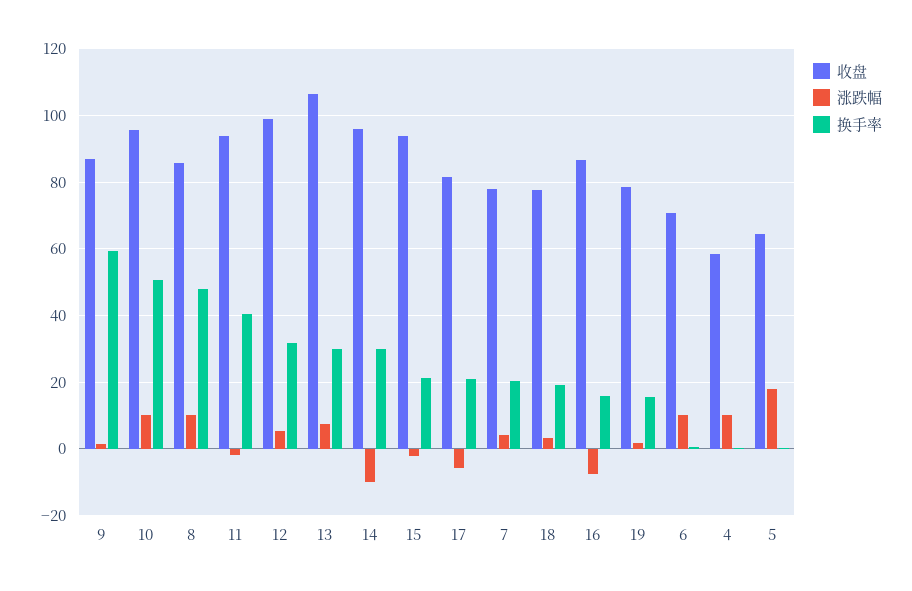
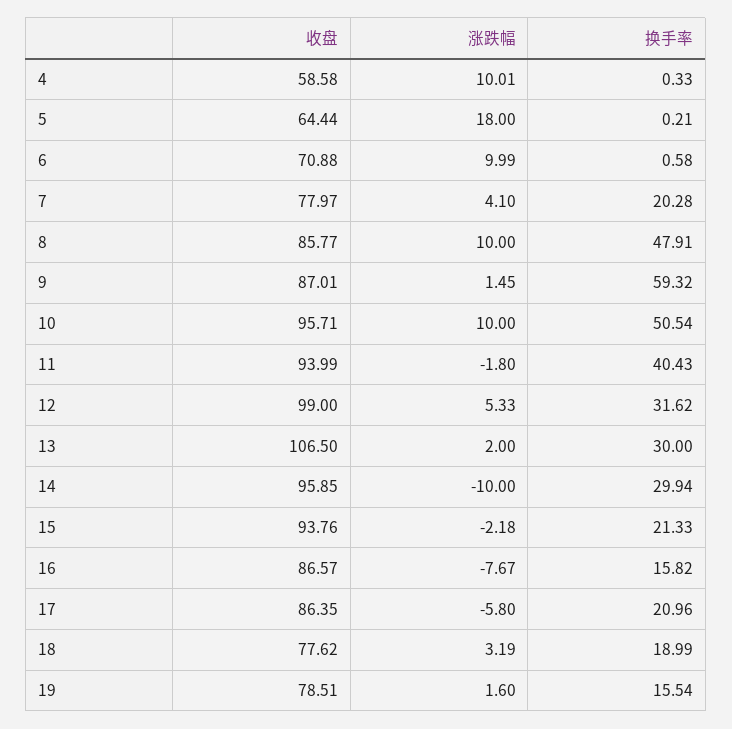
  {
    "收盘": {
      "9": 87.01,
      "10": 95.71,
      "8": 85.77,
      "11": 93.99,
      "12": 99,
      "13": 106.5,
      "14": 95.85,
      "15": 93.76,
-     "17": 82,
+     "17": 86.35,
      "7": 77.97,
      "18": 77.62,
      "16": 86.57,
      "19": 78.51,
      "6": 70.88,
      "4": 58.58,
      "5": 64.44
    },
    "涨跌幅": {
      "9": 1.45,
      "10": 10,
      "8": 10,
      "11": -1.8,
      "12": 5.33,
-     "13": 8,
+     "13": 2,
      "14": -10,
      "15": -2.18,
      "17": -5.8,
      "7": 4.1,
      "18": 3.19,
      "16": -7.67,
      "19": 1.6,
      "6": 9.99,
      "4": 10.01,
      "5": 18
    },
    "换手率": {
      "9": 59.32,
      "10": 50.54,
      "8": 47.91,
      "11": 40.43,
      "12": 31.62,
      "13": 30,
      "14": 29.94,
      "15": 21.33,
      "17": 20.96,
      "7": 20.28,
      "18": 18.99,
      "16": 15.82,
      "19": 15.54,
      "6": 0.58,
      "4": 0.33,
      "5": 0.21
    }
  }

